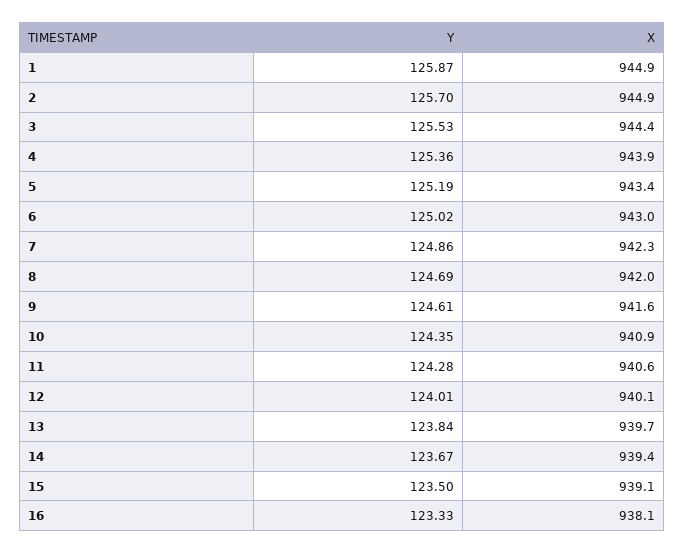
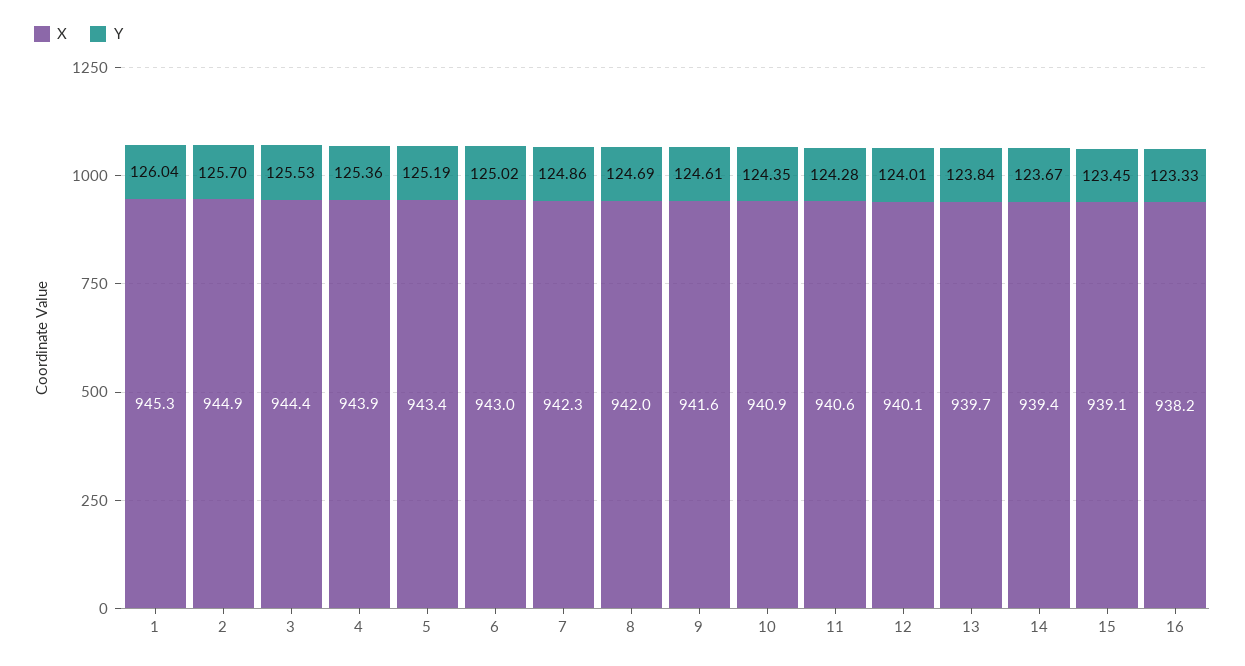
  {
    "Y": {
-     "1": 125.87,
+     "1": 126.04,
      "2": 125.7,
      "3": 125.53,
      "4": 125.36,
      "5": 125.19,
      "6": 125.02,
      "7": 124.86,
      "8": 124.69,
      "9": 124.61,
      "10": 124.35,
      "11": 124.28,
      "12": 124.01,
      "13": 123.84,
      "14": 123.67,
-     "15": 123.5,
+     "15": 123.45,
      "16": 123.33
    },
    "X": {
-     "1": 944.9,
+     "1": 945.3,
      "2": 944.9,
      "3": 944.4,
      "4": 943.9,
      "5": 943.4,
      "6": 943,
      "7": 942.3,
      "8": 942,
      "9": 941.6,
      "10": 940.9,
      "11": 940.6,
      "12": 940.1,
      "13": 939.7,
      "14": 939.4,
      "15": 939.1,
-     "16": 938.1
+     "16": 938.2
    }
  }

